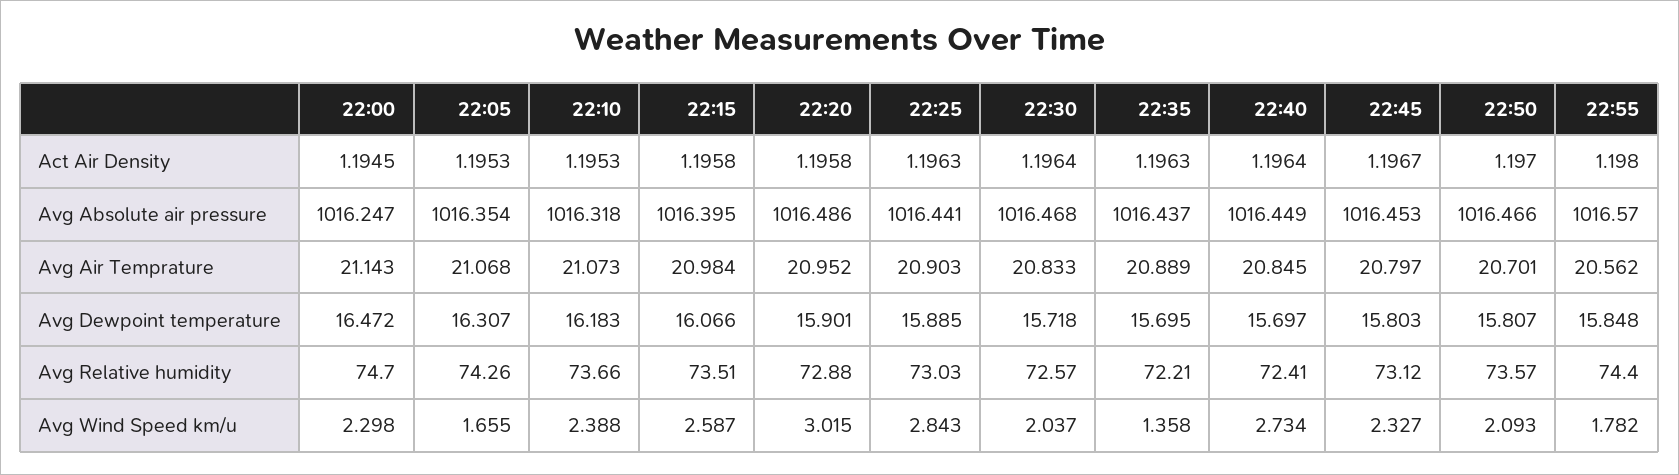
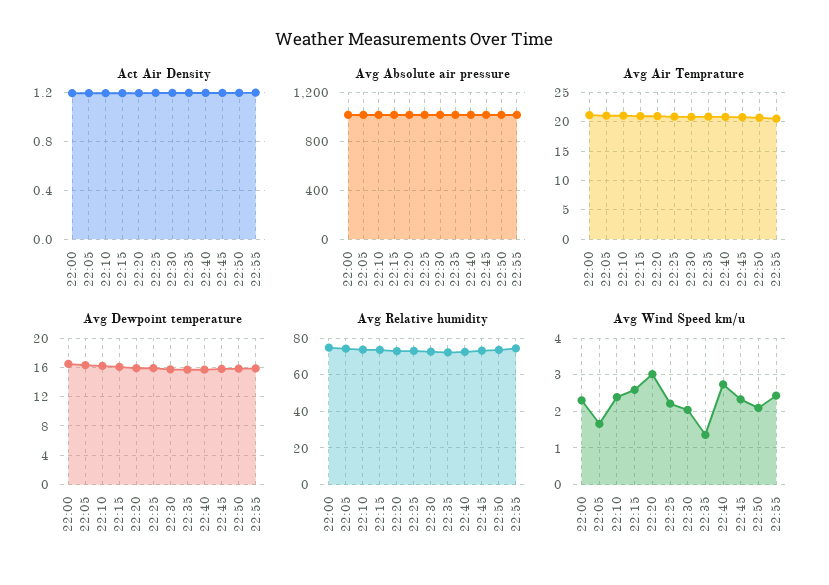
  {
    "Act Air Density": {
      "22:00": 1.1945,
      "22:05": 1.1953,
      "22:10": 1.1953,
      "22:15": 1.1958,
      "22:20": 1.1958,
      "22:25": 1.1963,
      "22:30": 1.1964,
      "22:35": 1.1963,
      "22:40": 1.1964,
      "22:45": 1.1967,
      "22:50": 1.197,
      "22:55": 1.198
    },
    "Avg Absolute air pressure": {
      "22:00": 1016.247,
      "22:05": 1016.354,
      "22:10": 1016.318,
      "22:15": 1016.395,
      "22:20": 1016.486,
      "22:25": 1016.441,
      "22:30": 1016.468,
      "22:35": 1016.437,
      "22:40": 1016.449,
      "22:45": 1016.453,
      "22:50": 1016.466,
      "22:55": 1016.57
    },
    "Avg Air Temprature": {
      "22:00": 21.143,
      "22:05": 21.068,
      "22:10": 21.073,
      "22:15": 20.984,
      "22:20": 20.952,
      "22:25": 20.903,
      "22:30": 20.833,
      "22:35": 20.889,
      "22:40": 20.845,
      "22:45": 20.797,
      "22:50": 20.701,
      "22:55": 20.562
    },
    "Avg Dewpoint temperature": {
      "22:00": 16.472,
      "22:05": 16.307,
      "22:10": 16.183,
      "22:15": 16.066,
      "22:20": 15.901,
      "22:25": 15.885,
      "22:30": 15.718,
      "22:35": 15.695,
      "22:40": 15.697,
      "22:45": 15.803,
      "22:50": 15.807,
      "22:55": 15.848
    },
    "Avg Relative humidity": {
      "22:00": 74.7,
      "22:05": 74.26,
      "22:10": 73.66,
      "22:15": 73.51,
      "22:20": 72.88,
      "22:25": 73.03,
      "22:30": 72.57,
      "22:35": 72.21,
      "22:40": 72.41,
      "22:45": 73.12,
      "22:50": 73.57,
      "22:55": 74.4
    },
    "Avg Wind Speed km/u": {
      "22:00": 2.298,
      "22:05": 1.655,
      "22:10": 2.388,
      "22:15": 2.587,
      "22:20": 3.015,
-     "22:25": 2.843,
+     "22:25": 2.2,
      "22:30": 2.037,
      "22:35": 1.358,
      "22:40": 2.734,
      "22:45": 2.327,
      "22:50": 2.093,
-     "22:55": 1.782
+     "22:55": 2.4
    }
  }

